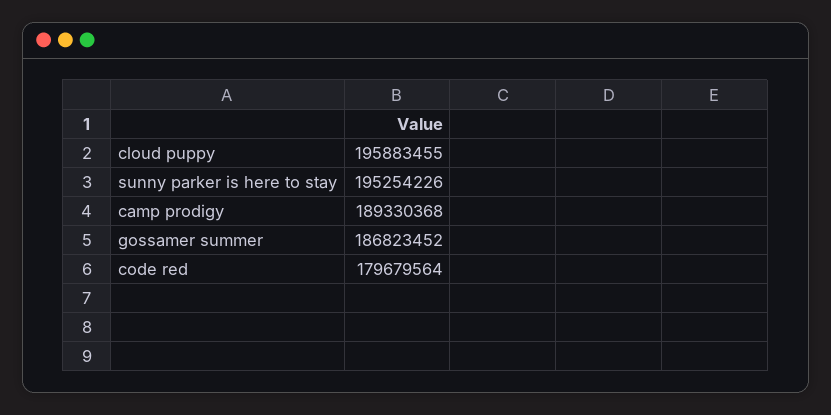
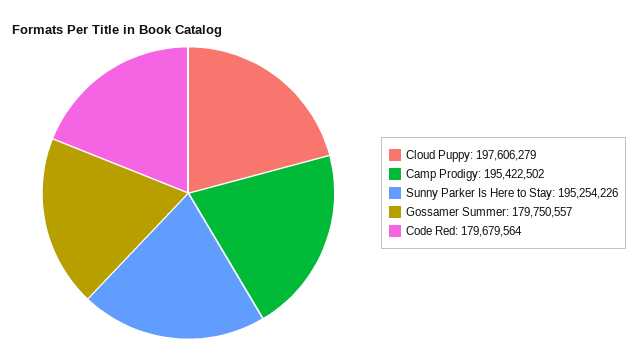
  {
-   "cloud puppy": 195883455,
+   "cloud puppy": 197606279,
    "sunny parker is here to stay": 195254226,
-   "camp prodigy": 189330368,
+   "camp prodigy": 195422502,
-   "gossamer summer": 186823452,
+   "gossamer summer": 179750557,
    "code red": 179679564
  }

